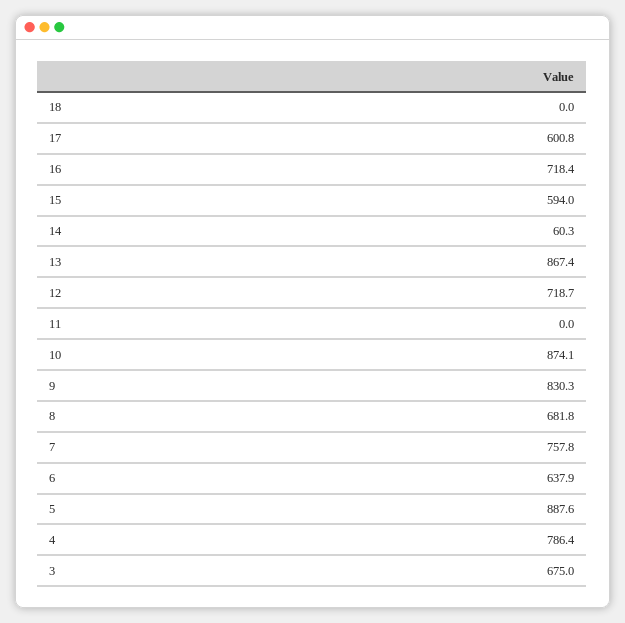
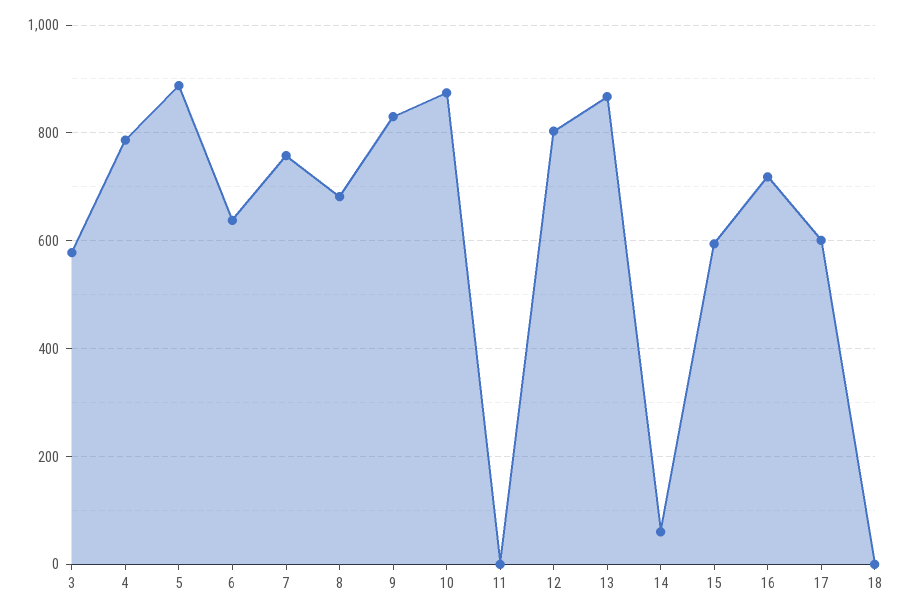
  {
    "18": 0,
    "17": 600.8,
    "16": 718.4,
    "15": 594,
    "14": 60.3,
    "13": 867.4,
-   "12": 718.7,
+   "12": 800,
    "11": 0,
    "10": 874.1,
    "9": 830.3,
    "8": 681.8,
    "7": 757.8,
    "6": 637.9,
    "5": 887.6,
    "4": 786.4,
-   "3": 675
+   "3": 580
  }

